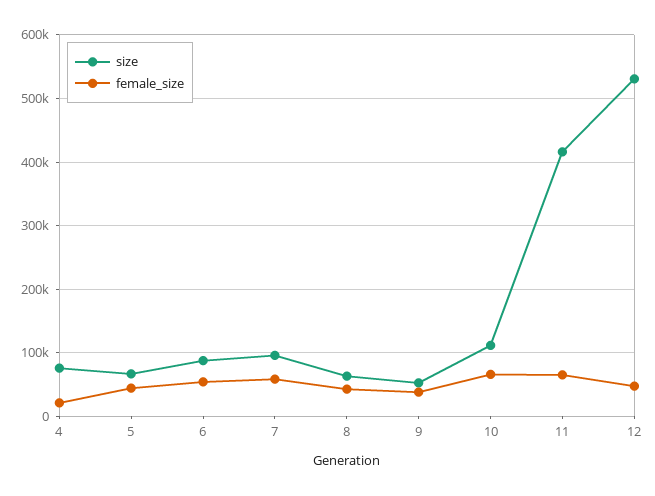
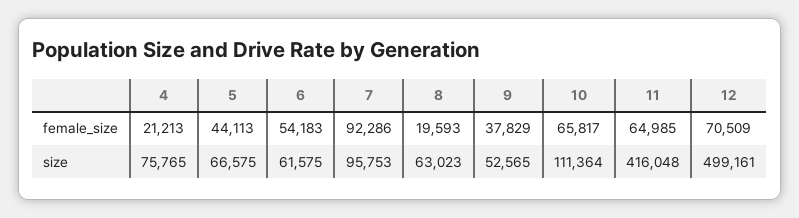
  {
    "size": {
      "4": 75765,
      "5": 66575,
-     "6": 90000,
+     "6": 61575,
      "7": 95753,
      "8": 63023,
      "9": 52565,
      "10": 111364,
      "11": 416048,
-     "12": 530000
+     "12": 499161
    },
    "female_size": {
      "4": 21213,
      "5": 44113,
      "6": 54183,
-     "7": 60000,
+     "7": 92286,
-     "8": 40000,
+     "8": 19593,
      "9": 37829,
      "10": 65817,
      "11": 64985,
-     "12": 50000
+     "12": 70509
    }
  }

